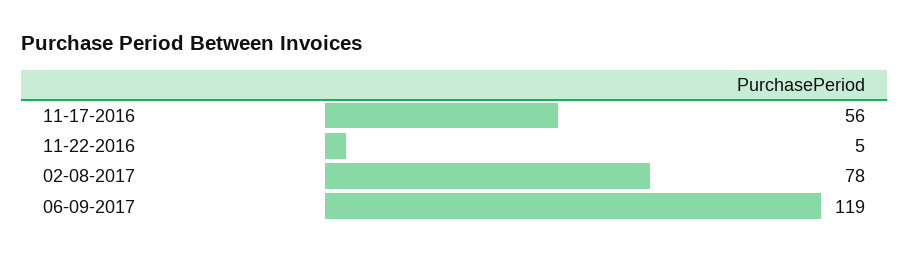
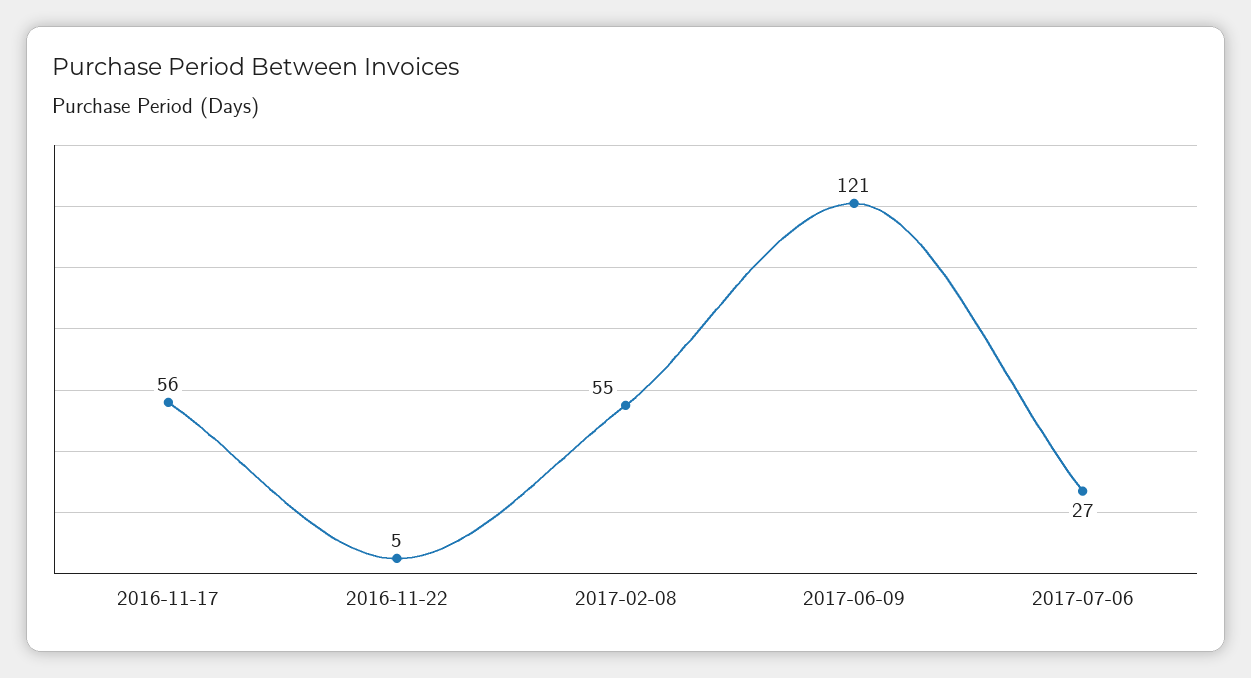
  {
    "11-17-2016": 56,
    "11-22-2016": 5,
-   "02-08-2017": 78,
+   "02-08-2017": 55,
-   "06-09-2017": 119
+   "06-09-2017": 121,
+   "2017-07-06": 27
  }

